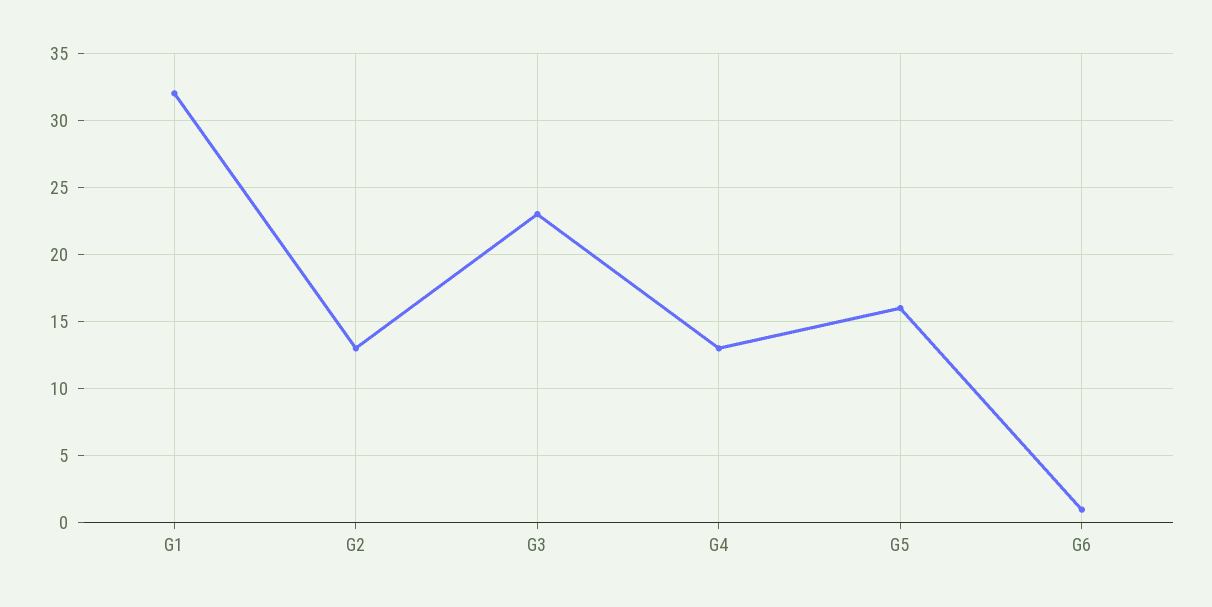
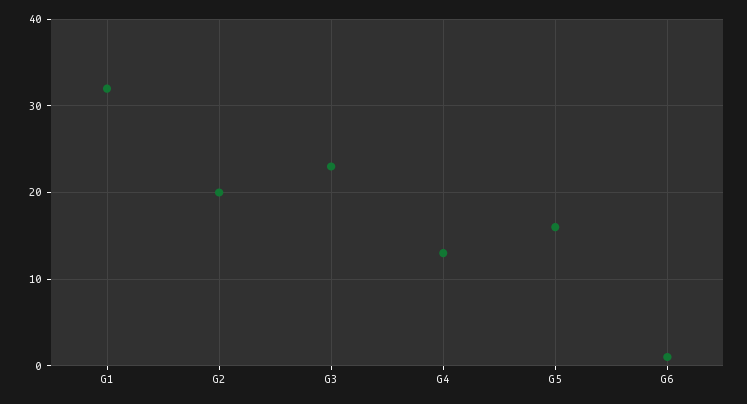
  {
    "G1": 32,
-   "G2": 13,
+   "G2": 20,
    "G3": 23,
    "G4": 13,
    "G5": 16,
    "G6": 1
  }

